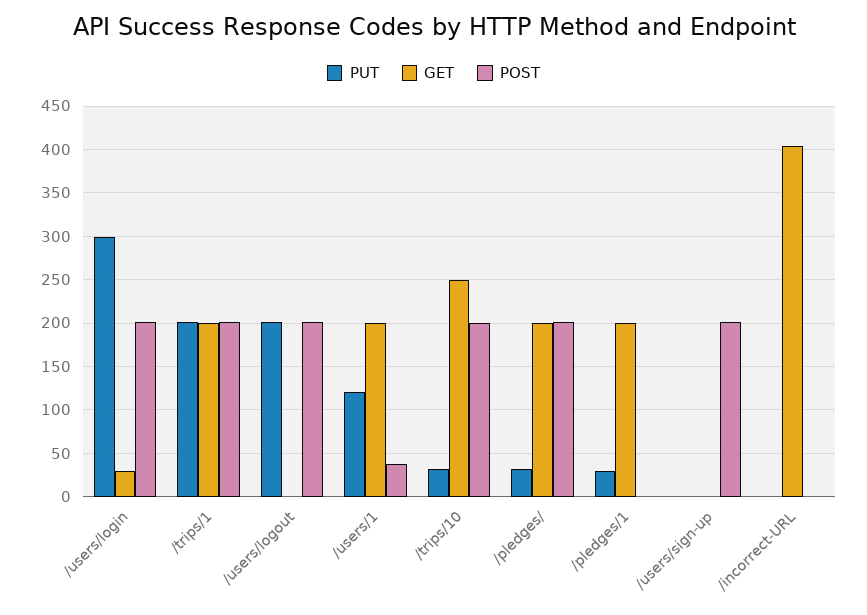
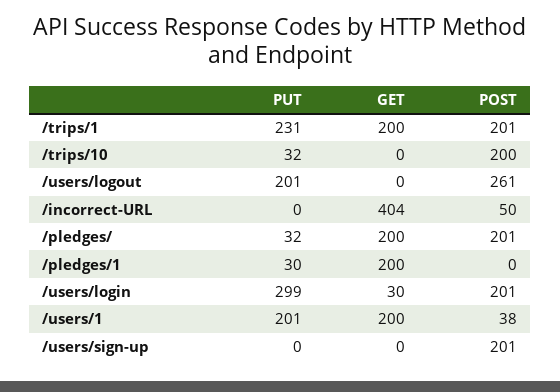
  {
    "PUT": {
      "/users/login": 299,
-     "/trips/1": 200,
+     "/trips/1": 231,
      "/users/logout": 201,
-     "/users/1": 120,
+     "/users/1": 201,
      "/trips/10": 32,
      "/pledges/": 32,
      "/pledges/1": 30,
      "/users/sign-up": 0,
      "/incorrect-URL": 0
    },
    "GET": {
      "/users/login": 30,
      "/trips/1": 200,
      "/users/logout": 0,
      "/users/1": 200,
-     "/trips/10": 250,
+     "/trips/10": 0,
      "/pledges/": 200,
      "/pledges/1": 200,
      "/users/sign-up": 0,
      "/incorrect-URL": 404
    },
    "POST": {
      "/users/login": 201,
      "/trips/1": 201,
-     "/users/logout": 200,
+     "/users/logout": 261,
      "/users/1": 38,
      "/trips/10": 200,
      "/pledges/": 201,
      "/pledges/1": 0,
      "/users/sign-up": 201,
-     "/incorrect-URL": 0
+     "/incorrect-URL": 50
    }
  }

